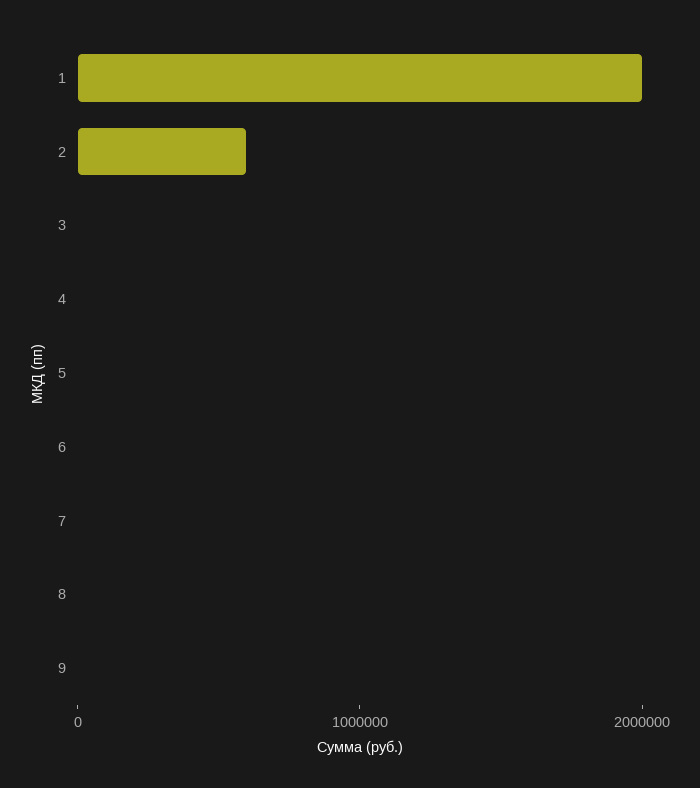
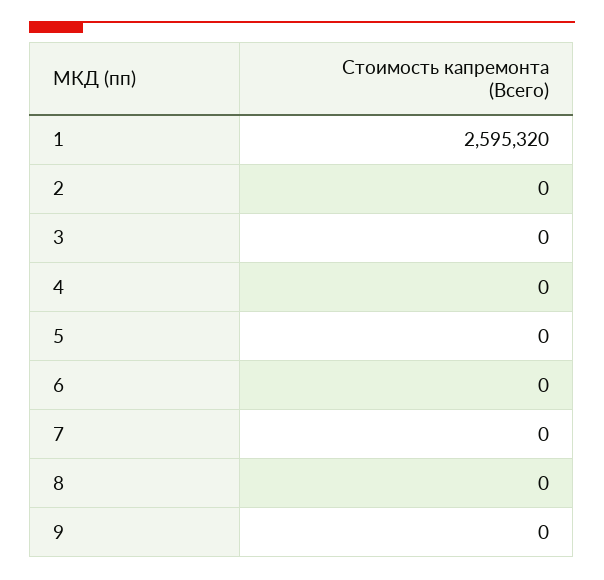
  {
-   "1": 2000000,
+   "1": 2595320,
-   "2": 600000,
+   "2": 0,
    "3": 0,
    "4": 0,
    "5": 0,
    "6": 0,
    "7": 0,
    "8": 0,
    "9": 0
  }

